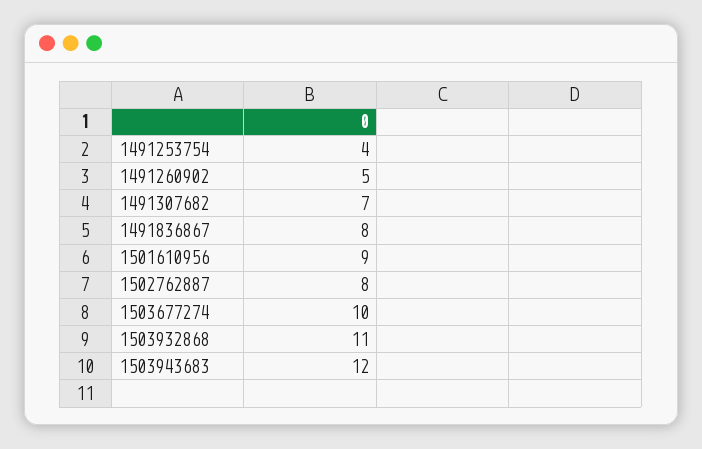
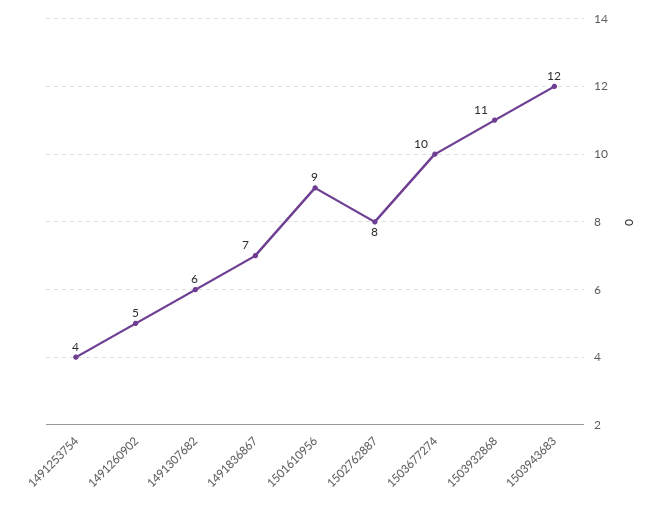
  {
    "1491253754": 4,
    "1491260902": 5,
-   "1491307682": 7,
+   "1491307682": 6,
-   "1491836867": 8,
+   "1491836867": 7,
    "1501610956": 9,
    "1502762887": 8,
    "1503677274": 10,
    "1503932868": 11,
    "1503943683": 12
  }

